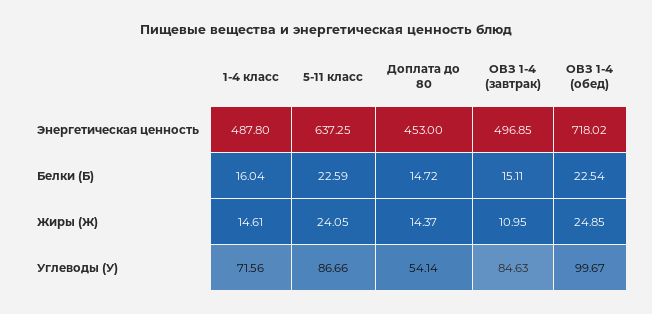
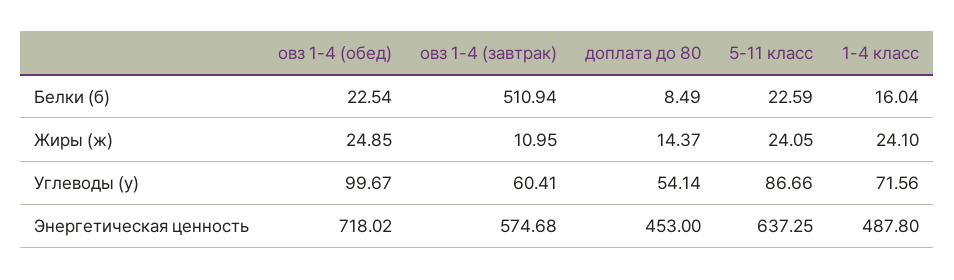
  {
    "1-4 класс": {
      "Энергетическая ценность": 487.8,
      "Белки (Б)": 16.04,
-     "Жиры (Ж)": 14.61,
+     "Жиры (Ж)": 24.1,
      "Углеводы (У)": 71.56
    },
    "5-11 класс": {
      "Энергетическая ценность": 637.25,
      "Белки (Б)": 22.59,
      "Жиры (Ж)": 24.05,
      "Углеводы (У)": 86.66
    },
    "Доплата до 80": {
      "Энергетическая ценность": 453,
-     "Белки (Б)": 14.72,
+     "Белки (Б)": 8.49,
      "Жиры (Ж)": 14.37,
      "Углеводы (У)": 54.14
    },
    "ОВЗ 1-4 (завтрак)": {
-     "Энергетическая ценность": 496.85,
+     "Энергетическая ценность": 574.68,
-     "Белки (Б)": 15.11,
+     "Белки (Б)": 510.94,
      "Жиры (Ж)": 10.95,
-     "Углеводы (У)": 84.63
+     "Углеводы (У)": 60.41
    },
    "ОВЗ 1-4 (обед)": {
      "Энергетическая ценность": 718.02,
      "Белки (Б)": 22.54,
      "Жиры (Ж)": 24.85,
      "Углеводы (У)": 99.67
    }
  }

